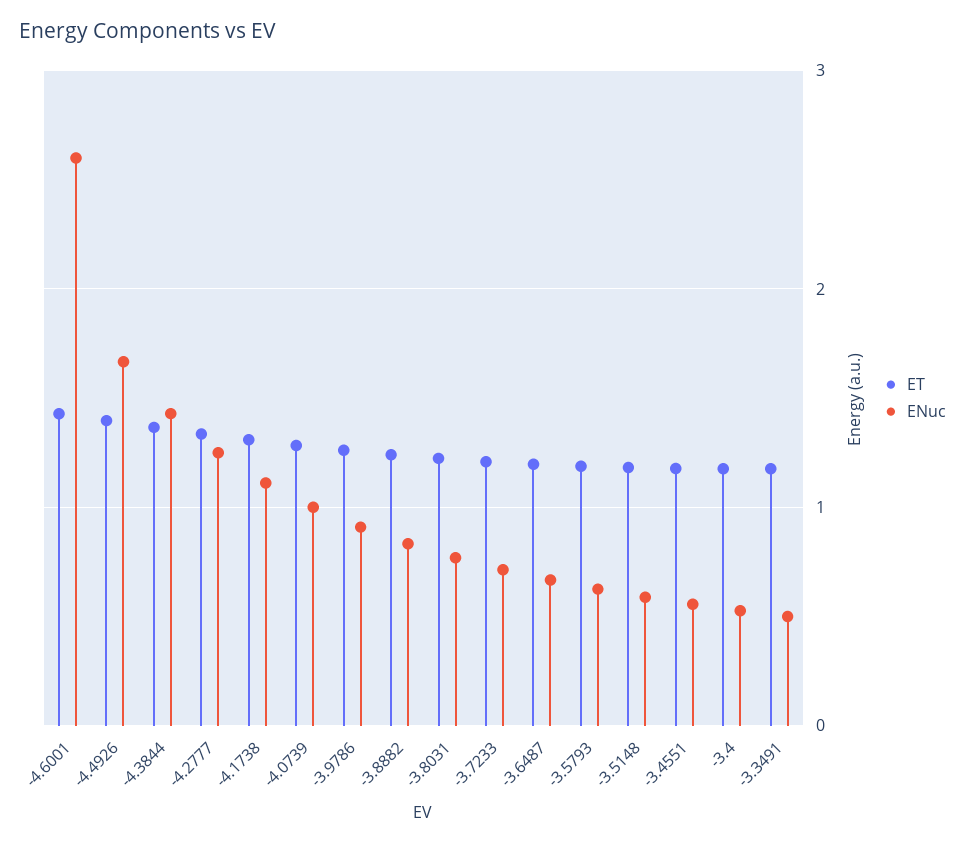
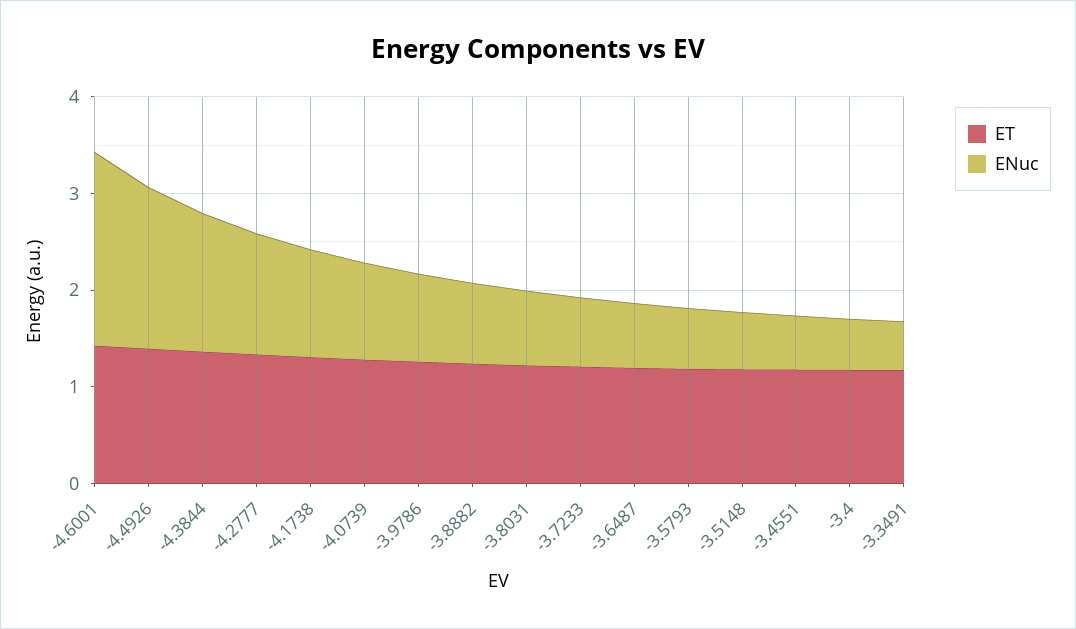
  {
    "ET": {
      "-4.6001": 1.4,
      "-4.4926": 1.4,
      "-4.3844": 1.4,
      "-4.2777": 1.3,
      "-4.1738": 1.3,
      "-4.0739": 1.3,
      "-3.9786": 1.3,
      "-3.8882": 1.2,
      "-3.8031": 1.2,
      "-3.7233": 1.2,
      "-3.6487": 1.2,
      "-3.5793": 1.2,
      "-3.5148": 1.2,
      "-3.4551": 1.2,
      "-3.4": 1.2,
      "-3.3491": 1.2
    },
    "ENuc": {
-     "-4.6001": 2.6,
+     "-4.6001": 2,
      "-4.4926": 1.7,
      "-4.3844": 1.4,
      "-4.2777": 1.3,
      "-4.1738": 1.1,
      "-4.0739": 1,
      "-3.9786": 0.9,
      "-3.8882": 0.8,
      "-3.8031": 0.8,
      "-3.7233": 0.7,
      "-3.6487": 0.7,
      "-3.5793": 0.6,
      "-3.5148": 0.6,
      "-3.4551": 0.6,
      "-3.4": 0.5,
      "-3.3491": 0.5
    }
  }

